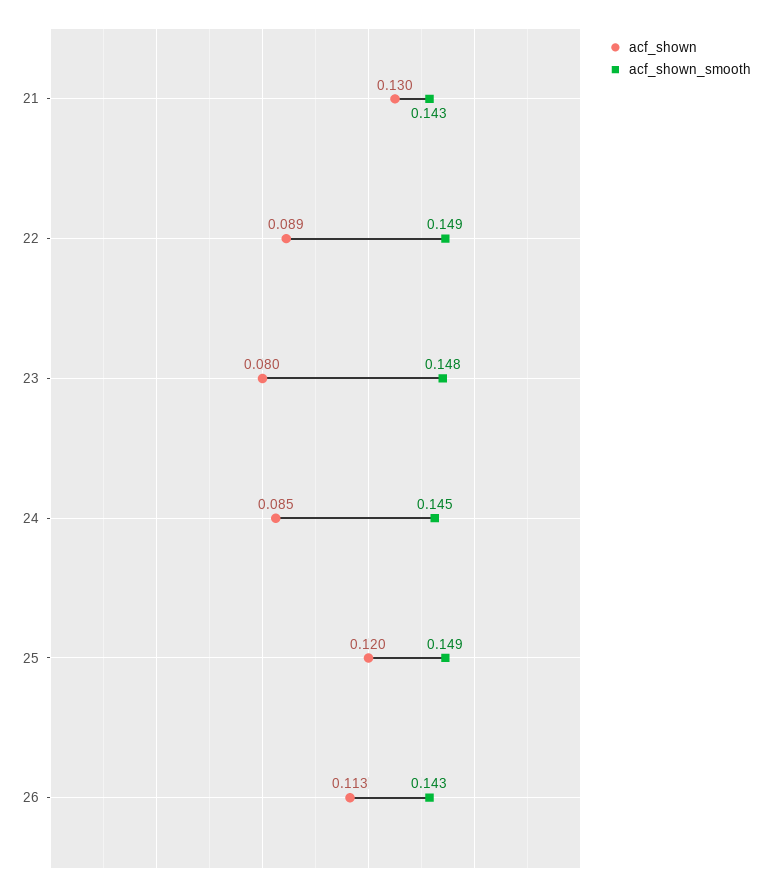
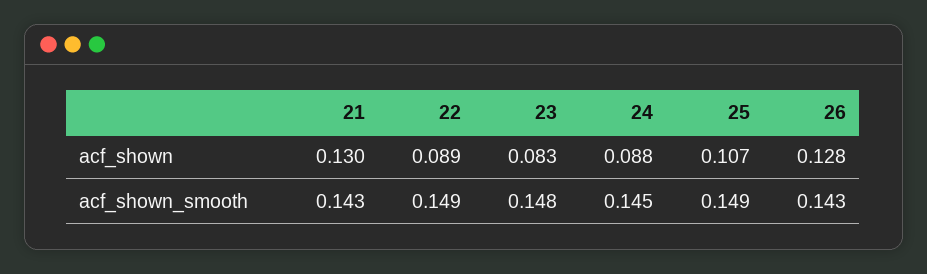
  {
    "acf_shown": {
      "21": 0.13,
      "22": 0.089,
-     "23": 0.08,
+     "23": 0.083,
-     "24": 0.085,
+     "24": 0.088,
-     "25": 0.12,
+     "25": 0.107,
-     "26": 0.113
+     "26": 0.128
    },
    "acf_shown_smooth": {
      "21": 0.143,
      "22": 0.149,
      "23": 0.148,
      "24": 0.145,
      "25": 0.149,
      "26": 0.143
    }
  }

